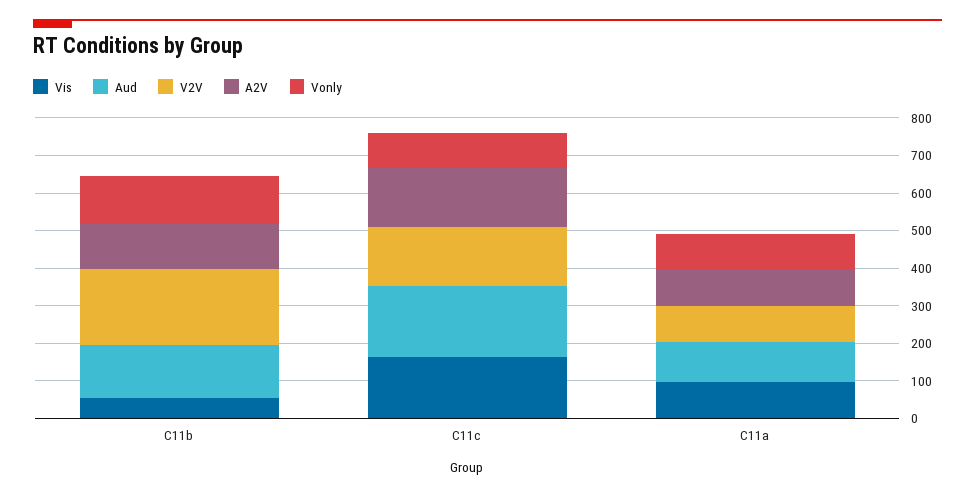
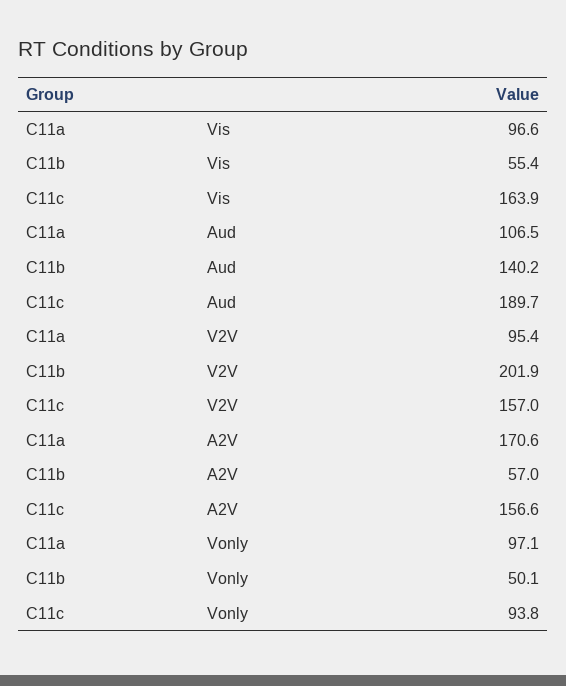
  {
    "Vis": {
      "C11b": 55.4,
      "C11c": 163.9,
      "C11a": 96.6
    },
    "Aud": {
      "C11b": 140.2,
      "C11c": 189.7,
      "C11a": 106.5
    },
    "V2V": {
      "C11b": 201.9,
      "C11c": 157,
      "C11a": 95.4
    },
    "A2V": {
-     "C11b": 125,
+     "C11b": 57,
      "C11c": 156.6,
-     "C11a": 100
+     "C11a": 170.6
    },
    "Vonly": {
-     "C11b": 125,
+     "C11b": 50.1,
      "C11c": 93.8,
      "C11a": 97.1
    }
  }

